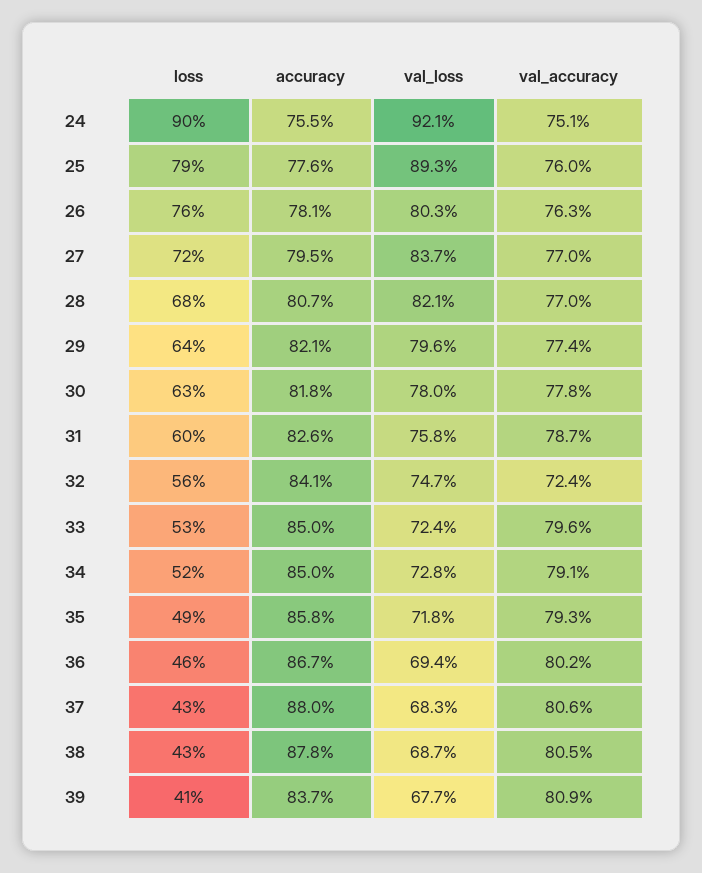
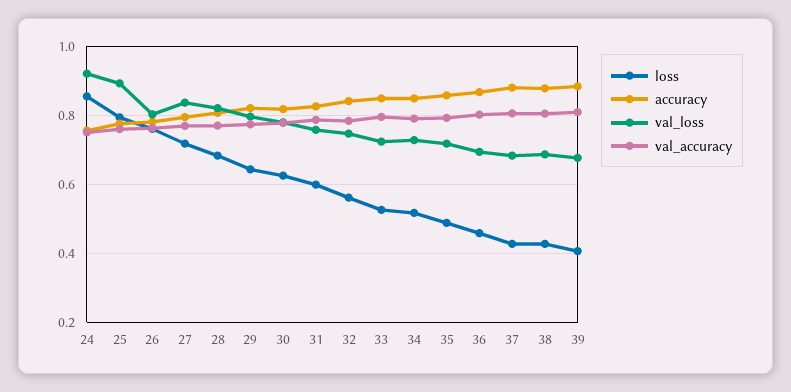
  {
    "loss": {
-     "24": 0.9,
+     "24": 0.86,
      "25": 0.79,
      "26": 0.76,
      "27": 0.72,
      "28": 0.68,
      "29": 0.64,
      "30": 0.63,
      "31": 0.6,
      "32": 0.56,
      "33": 0.53,
      "34": 0.52,
      "35": 0.49,
      "36": 0.46,
      "37": 0.43,
      "38": 0.43,
      "39": 0.41
    },
    "accuracy": {
      "24": 0.755,
      "25": 0.776,
      "26": 0.781,
      "27": 0.795,
      "28": 0.807,
      "29": 0.821,
      "30": 0.818,
      "31": 0.826,
      "32": 0.841,
      "33": 0.85,
      "34": 0.85,
      "35": 0.858,
      "36": 0.867,
      "37": 0.88,
      "38": 0.878,
-     "39": 0.837
+     "39": 0.88
    },
    "val_loss": {
      "24": 0.921,
      "25": 0.893,
      "26": 0.803,
      "27": 0.837,
      "28": 0.821,
      "29": 0.796,
      "30": 0.78,
      "31": 0.758,
      "32": 0.747,
      "33": 0.724,
      "34": 0.728,
      "35": 0.718,
      "36": 0.694,
      "37": 0.683,
      "38": 0.687,
      "39": 0.677
    },
    "val_accuracy": {
      "24": 0.751,
      "25": 0.76,
      "26": 0.763,
      "27": 0.77,
      "28": 0.77,
      "29": 0.774,
      "30": 0.778,
      "31": 0.787,
-     "32": 0.724,
+     "32": 0.78,
      "33": 0.796,
      "34": 0.791,
      "35": 0.793,
      "36": 0.802,
      "37": 0.806,
      "38": 0.805,
      "39": 0.809
    }
  }

